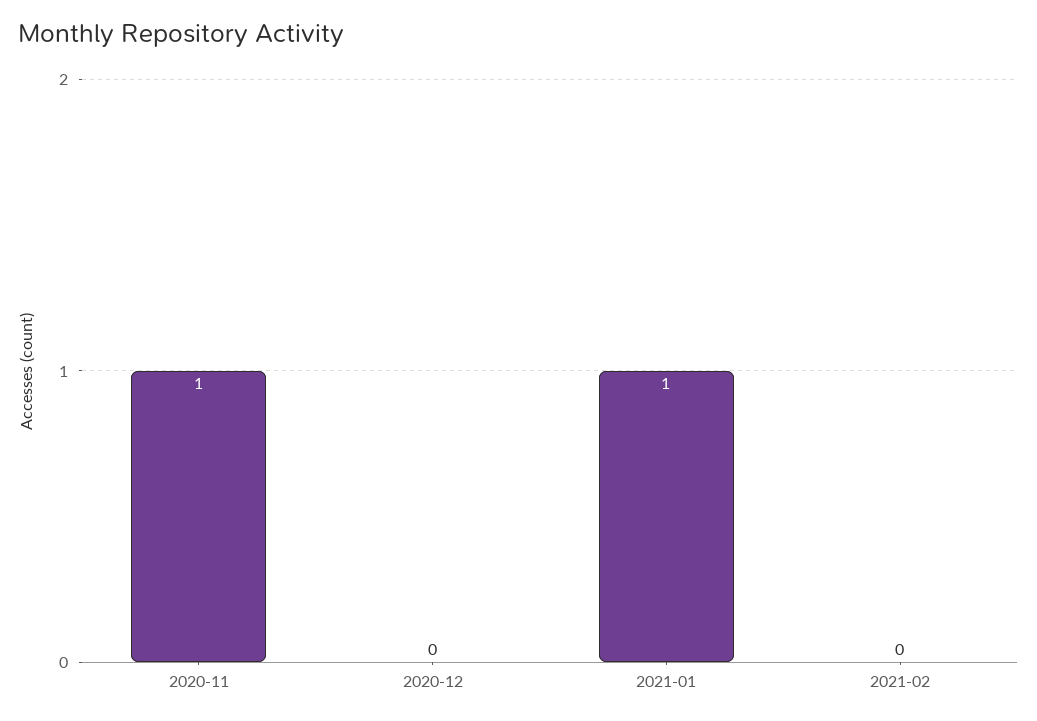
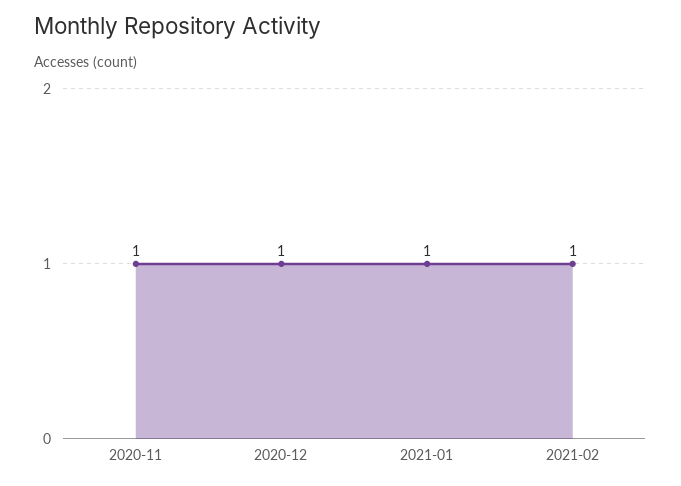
  {
    "2020-11": 1,
-   "2020-12": 0,
+   "2020-12": 1,
    "2021-01": 1,
-   "2021-02": 0
+   "2021-02": 1
  }

